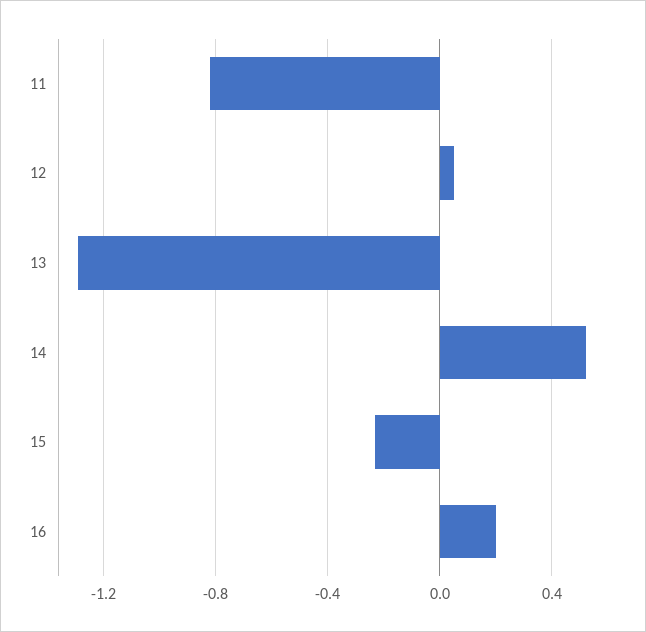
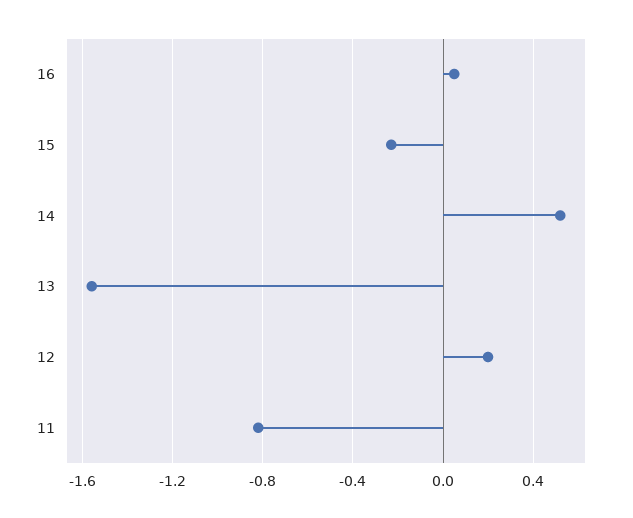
  {
    "11": -0.8,
-   "12": 0.05,
+   "12": 0.2,
-   "13": -1.3,
+   "13": -1.55,
    "14": 0.5,
    "15": -0.25,
-   "16": 0.2
+   "16": 0.05
  }

